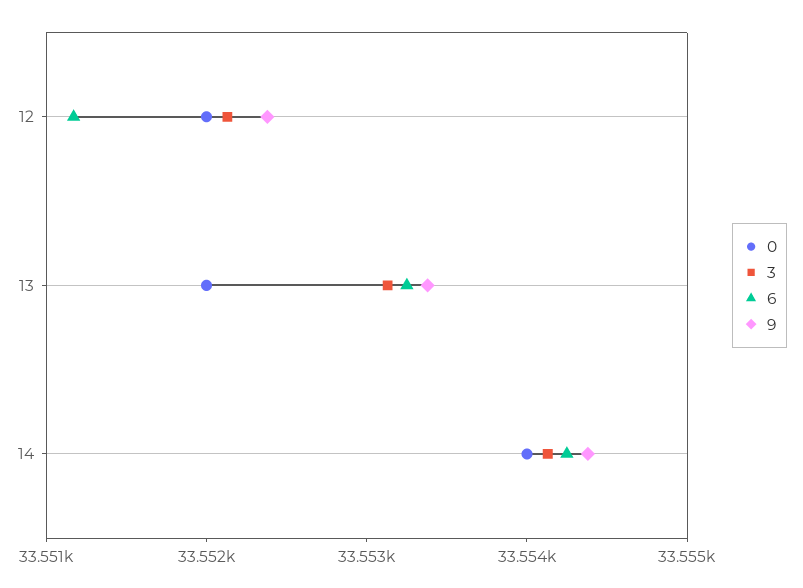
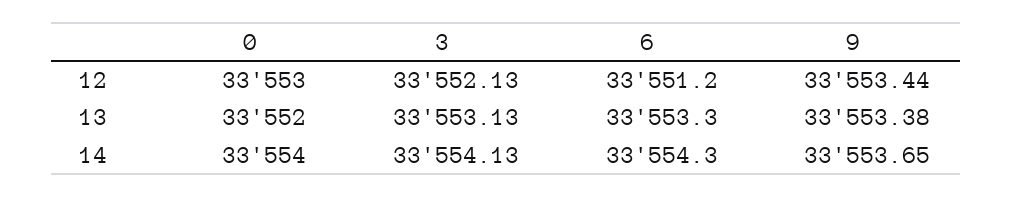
  {
    "0": {
-     "12": 33552,
+     "12": 33553,
      "13": 33552,
      "14": 33554
    },
    "3": {
      "12": 33552.13,
      "13": 33553.13,
      "14": 33554.13
    },
    "6": {
      "12": 33551.2,
      "13": 33553.3,
      "14": 33554.3
    },
    "9": {
-     "12": 33552.4,
+     "12": 33553.44,
      "13": 33553.38,
-     "14": 33554.4
+     "14": 33553.65
    }
  }

